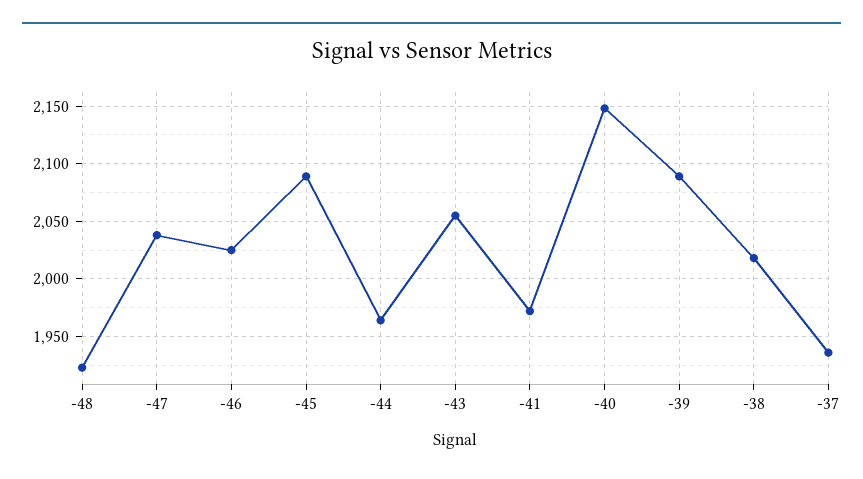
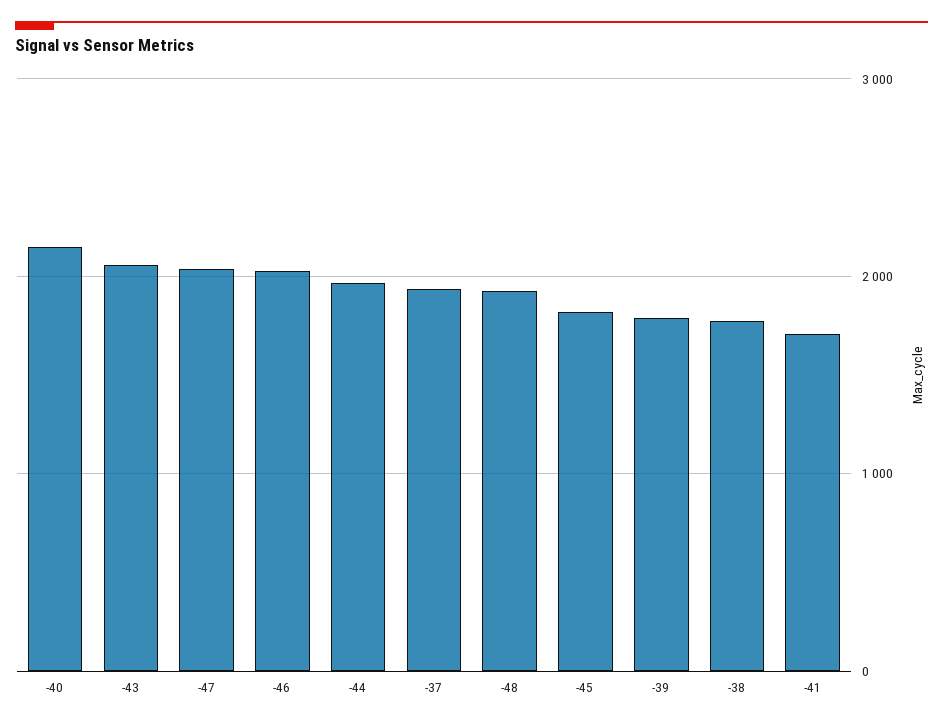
  {
    "-48": 1920,
    "-47": 2040,
    "-46": 2030,
-   "-45": 2090,
+   "-45": 1800,
    "-44": 1960,
    "-43": 2060,
-   "-41": 1970,
+   "-41": 1700,
    "-40": 2150,
-   "-39": 2090,
+   "-39": 1800,
-   "-38": 2020,
+   "-38": 1800,
    "-37": 1940
  }

